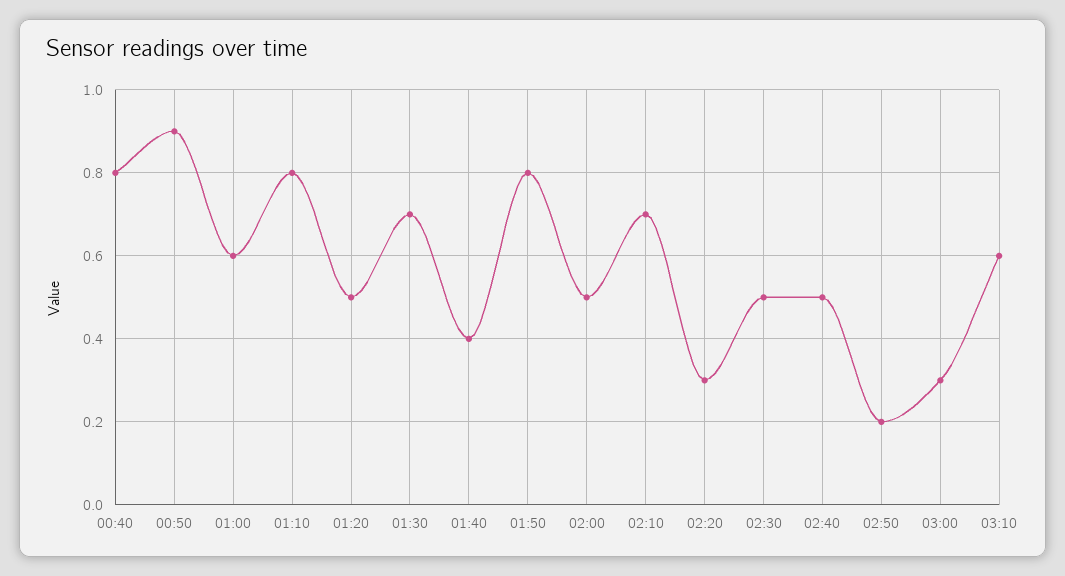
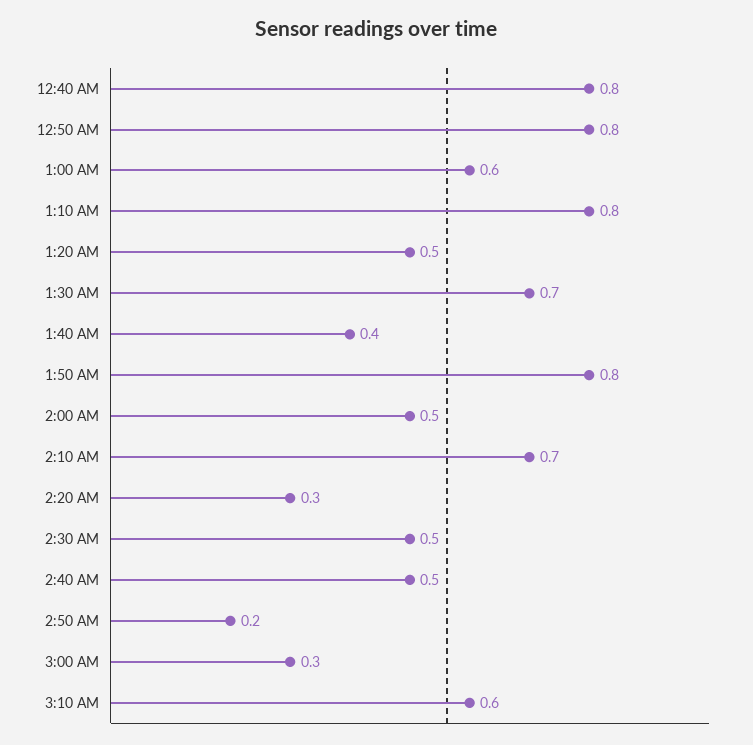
  {
    "00:40": 0.8,
-   "00:50": 0.9,
+   "00:50": 0.8,
    "01:00": 0.6,
    "01:10": 0.8,
    "01:20": 0.5,
    "01:30": 0.7,
    "01:40": 0.4,
    "01:50": 0.8,
    "02:00": 0.5,
    "02:10": 0.7,
    "02:20": 0.3,
    "02:30": 0.5,
    "02:40": 0.5,
    "02:50": 0.2,
    "03:00": 0.3,
    "03:10": 0.6
  }

